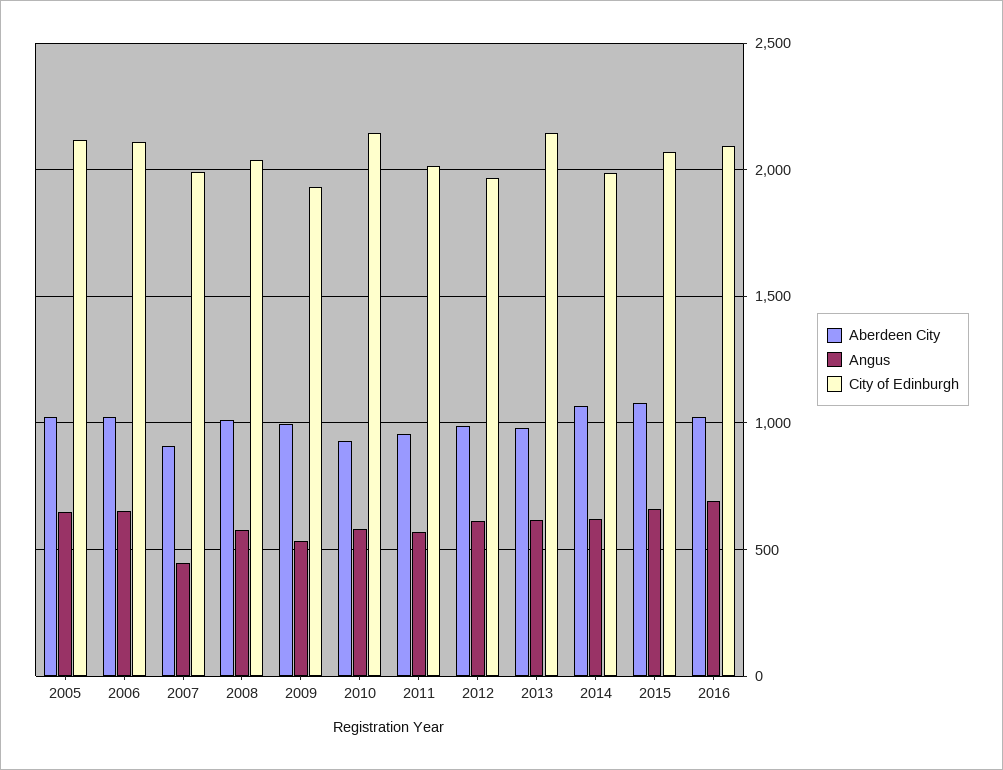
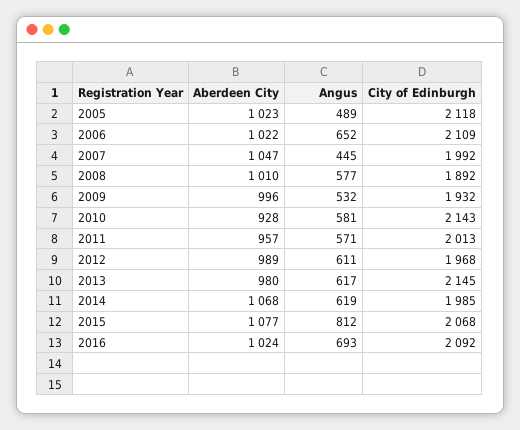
  {
    "Aberdeen City": {
      "2005": 1023,
      "2006": 1022,
-     "2007": 900,
+     "2007": 1047,
      "2008": 1010,
      "2009": 996,
      "2010": 928,
      "2011": 957,
      "2012": 989,
      "2013": 980,
      "2014": 1068,
      "2015": 1077,
      "2016": 1024
    },
    "Angus": {
-     "2005": 650,
+     "2005": 489,
      "2006": 652,
      "2007": 445,
      "2008": 577,
      "2009": 532,
      "2010": 581,
      "2011": 571,
      "2012": 611,
      "2013": 617,
      "2014": 619,
-     "2015": 650,
+     "2015": 812,
      "2016": 693
    },
    "City of Edinburgh": {
      "2005": 2118,
      "2006": 2109,
      "2007": 1992,
-     "2008": 2050,
+     "2008": 1892,
      "2009": 1932,
      "2010": 2143,
      "2011": 2013,
      "2012": 1968,
      "2013": 2145,
      "2014": 1985,
      "2015": 2068,
      "2016": 2092
    }
  }

